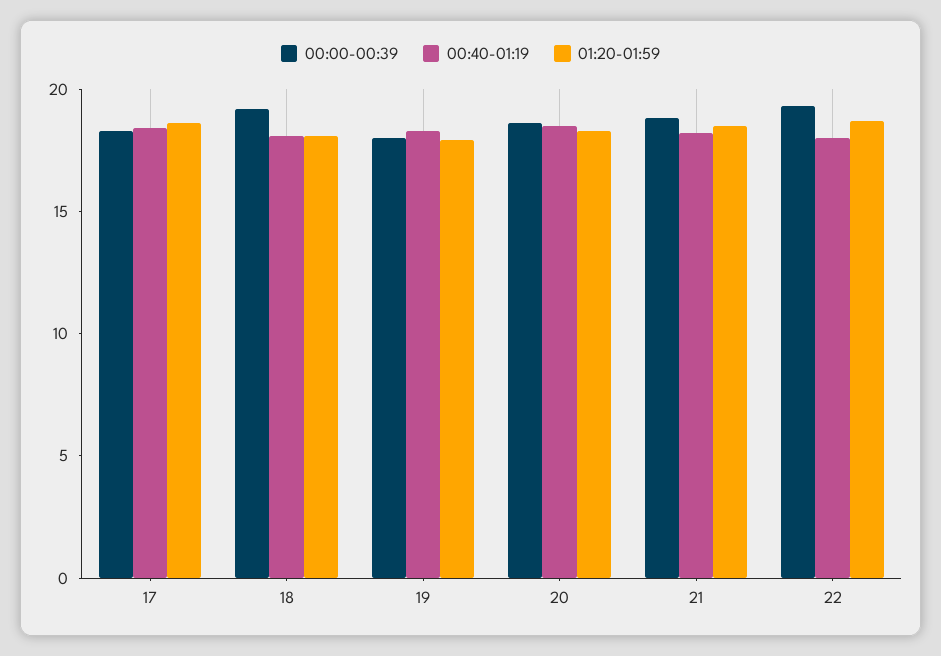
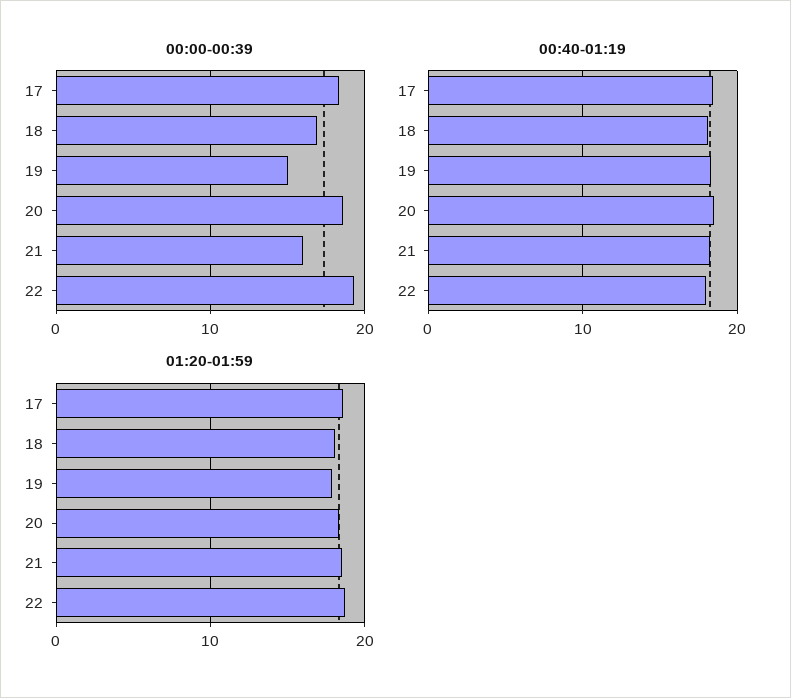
  {
    "00:00-00:39": {
      "17": 18,
-     "18": 19,
+     "18": 17,
-     "19": 18,
+     "19": 15,
      "20": 19,
-     "21": 19,
+     "21": 16,
      "22": 19
    },
    "00:40-01:19": {
      "17": 18,
      "18": 18,
      "19": 18,
      "20": 19,
      "21": 18,
      "22": 18
    },
    "01:20-01:59": {
      "17": 19,
      "18": 18,
      "19": 18,
      "20": 18,
      "21": 19,
      "22": 19
    }
  }

